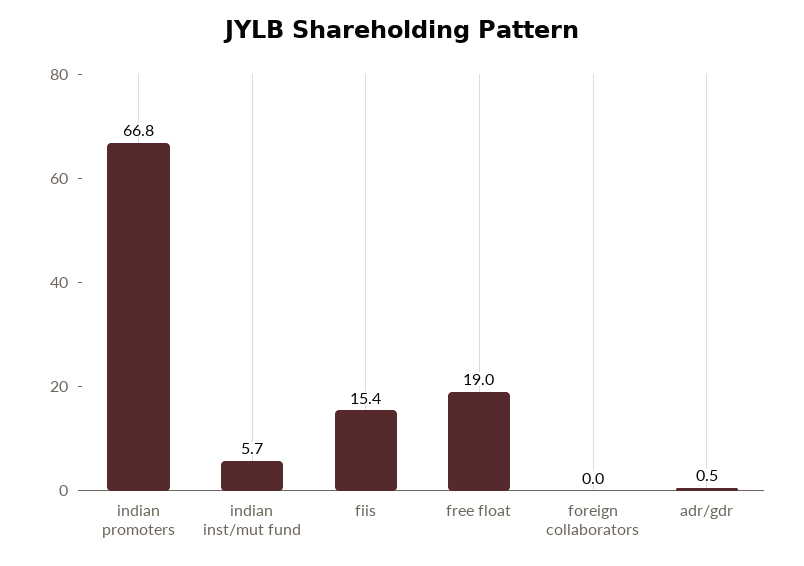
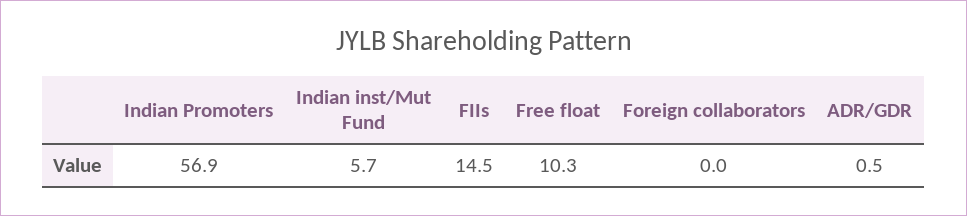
  {
-   "indian promoters": 66.8,
+   "indian promoters": 56.9,
    "indian inst/mut fund": 5.7,
-   "fiis": 15.4,
+   "fiis": 14.5,
-   "free float": 19,
+   "free float": 10.3,
    "foreign collaborators": 0,
    "adr/gdr": 0.5
  }

